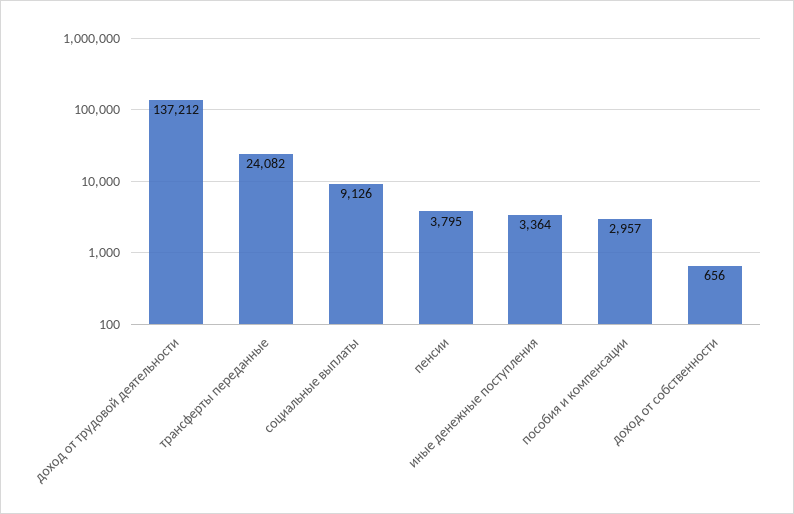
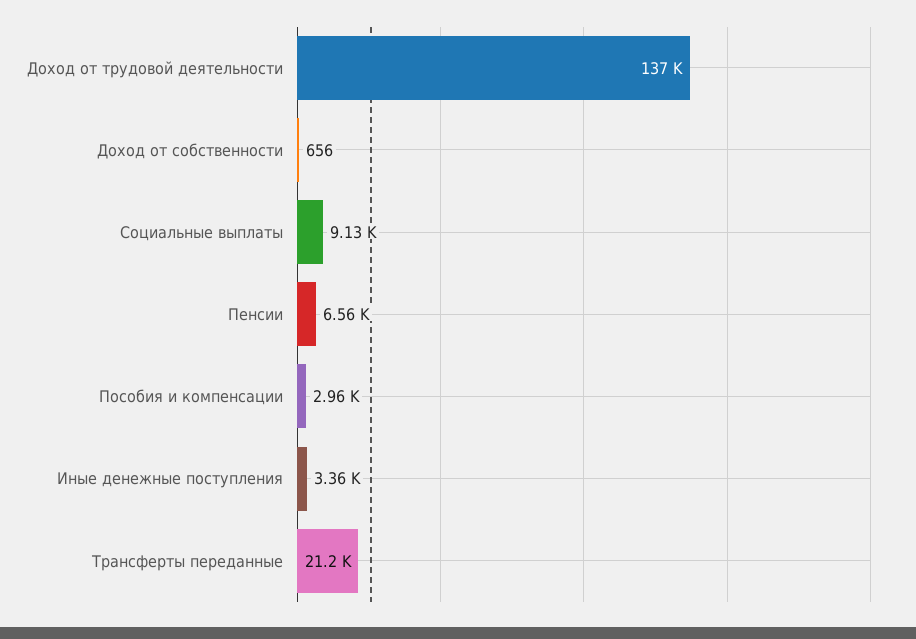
  {
    "доход от трудовой деятельности": 137212,
-   "трансферты переданные": 24082,
+   "трансферты переданные": 21200,
    "социальные выплаты": 9126,
-   "пенсии": 3795,
+   "пенсии": 6560,
    "иные денежные поступления": 3364,
    "пособия и компенсации": 2957,
    "доход от собственности": 656
  }

